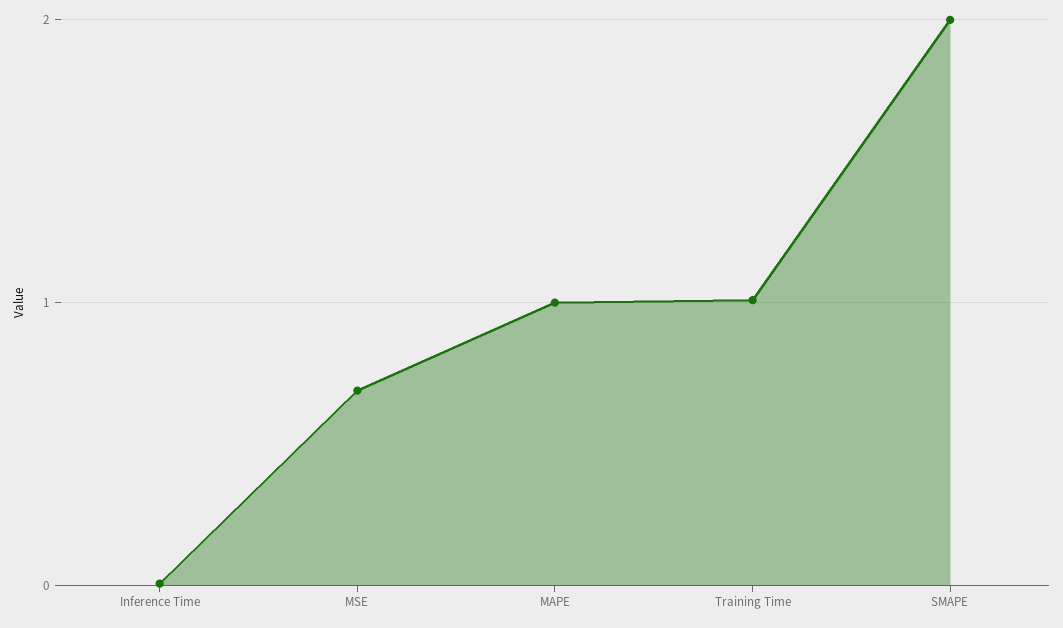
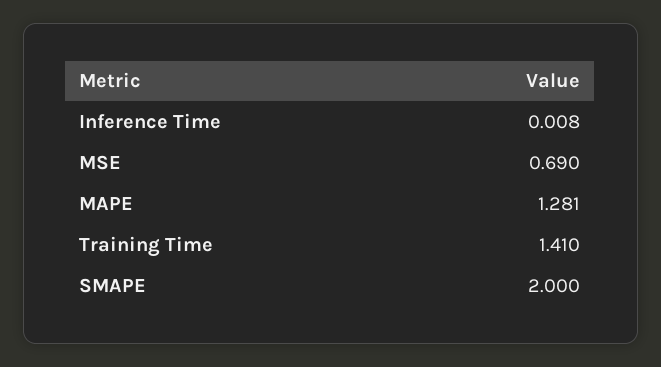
  {
    "Inference Time": 0.008,
    "MSE": 0.69,
-   "MAPE": 1,
+   "MAPE": 1.281,
-   "Training Time": 1,
+   "Training Time": 1.41,
    "SMAPE": 2
  }

